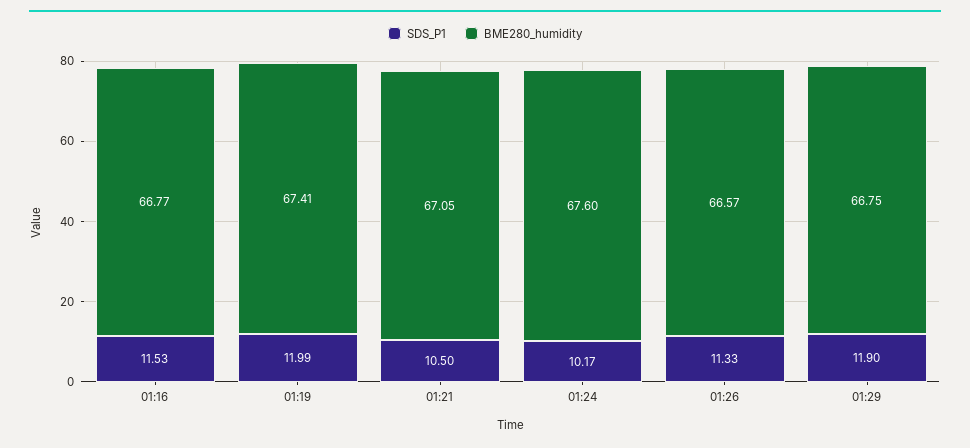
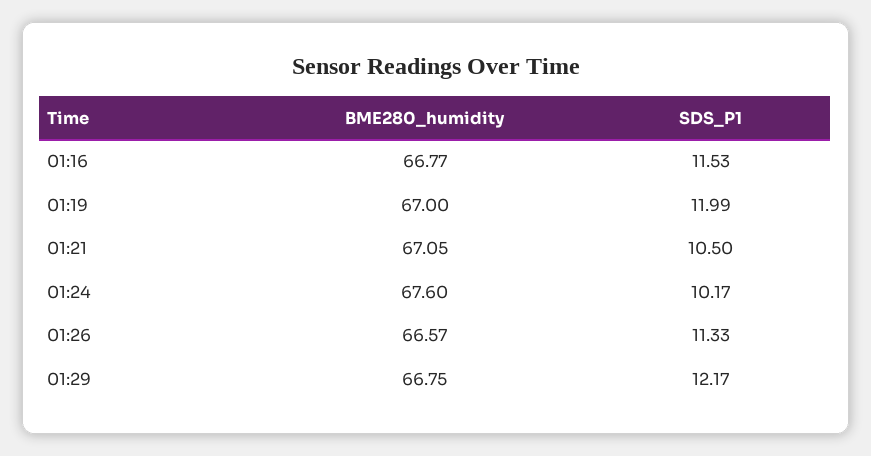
  {
    "SDS_P1": {
      "01:16": 11.53,
      "01:19": 11.99,
      "01:21": 10.5,
      "01:24": 10.17,
      "01:26": 11.33,
-     "01:29": 11.9
+     "01:29": 12.17
    },
    "BME280_humidity": {
      "01:16": 66.77,
-     "01:19": 67.41,
+     "01:19": 67,
      "01:21": 67.05,
      "01:24": 67.6,
      "01:26": 66.57,
      "01:29": 66.75
    }
  }

